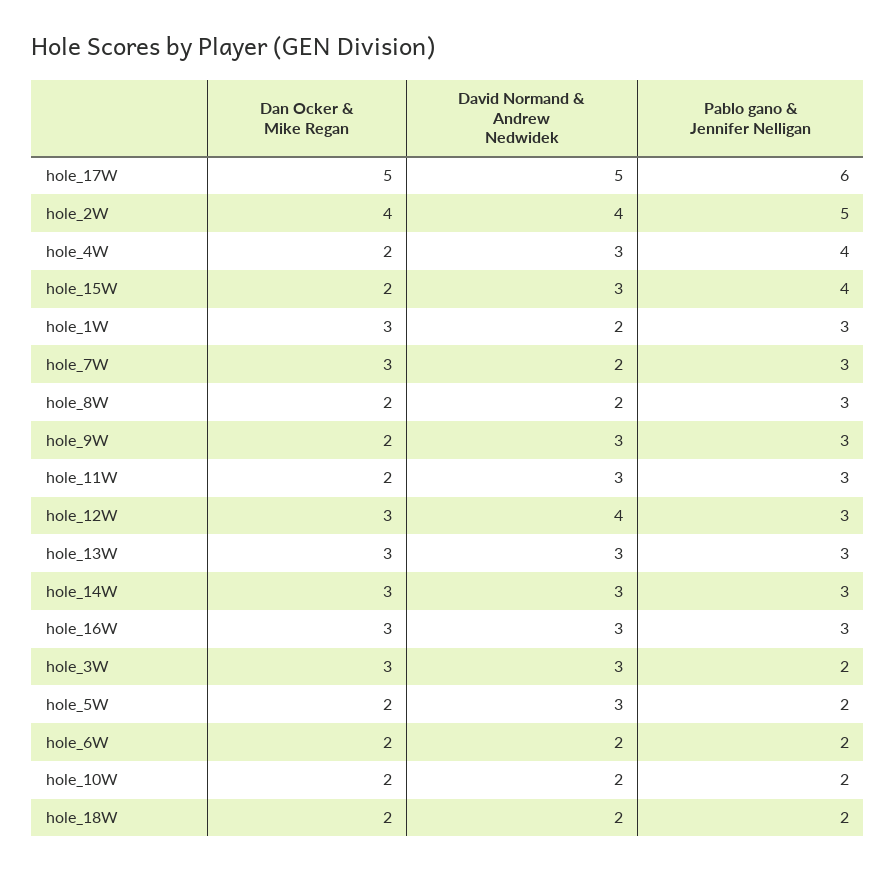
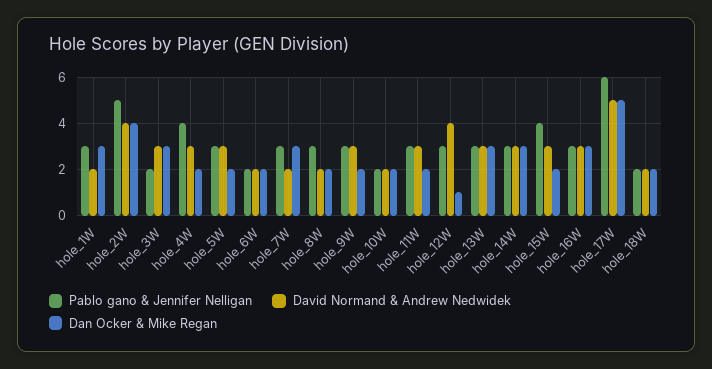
  {
    "Dan Ocker & Mike Regan": {
      "hole_17W": 5,
      "hole_2W": 4,
      "hole_4W": 2,
      "hole_15W": 2,
      "hole_1W": 3,
      "hole_7W": 3,
      "hole_8W": 2,
      "hole_9W": 2,
      "hole_11W": 2,
-     "hole_12W": 3,
+     "hole_12W": 1,
      "hole_13W": 3,
      "hole_14W": 3,
      "hole_16W": 3,
      "hole_3W": 3,
      "hole_5W": 2,
      "hole_6W": 2,
      "hole_10W": 2,
      "hole_18W": 2
    },
    "David Normand & Andrew Nedwidek": {
      "hole_17W": 5,
      "hole_2W": 4,
      "hole_4W": 3,
      "hole_15W": 3,
      "hole_1W": 2,
      "hole_7W": 2,
      "hole_8W": 2,
      "hole_9W": 3,
      "hole_11W": 3,
      "hole_12W": 4,
      "hole_13W": 3,
      "hole_14W": 3,
      "hole_16W": 3,
      "hole_3W": 3,
      "hole_5W": 3,
      "hole_6W": 2,
      "hole_10W": 2,
      "hole_18W": 2
    },
    "Pablo gano & Jennifer Nelligan": {
      "hole_17W": 6,
      "hole_2W": 5,
      "hole_4W": 4,
      "hole_15W": 4,
      "hole_1W": 3,
      "hole_7W": 3,
      "hole_8W": 3,
      "hole_9W": 3,
      "hole_11W": 3,
      "hole_12W": 3,
      "hole_13W": 3,
      "hole_14W": 3,
      "hole_16W": 3,
      "hole_3W": 2,
-     "hole_5W": 2,
+     "hole_5W": 3,
      "hole_6W": 2,
      "hole_10W": 2,
      "hole_18W": 2
    }
  }

